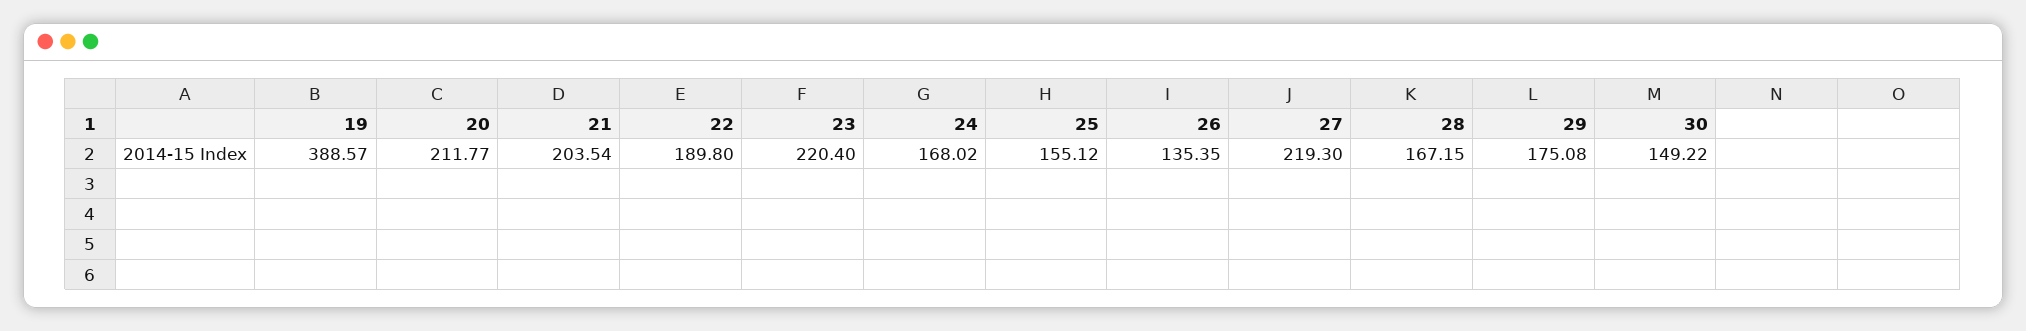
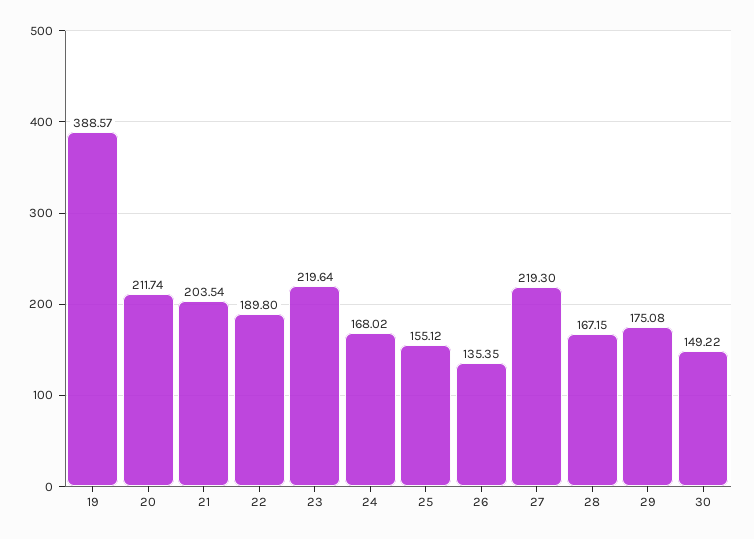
  {
    "19": 388.57,
-   "20": 211.77,
+   "20": 211.74,
    "21": 203.54,
    "22": 189.8,
-   "23": 220.4,
+   "23": 219.64,
    "24": 168.02,
    "25": 155.12,
    "26": 135.35,
    "27": 219.3,
    "28": 167.15,
    "29": 175.08,
    "30": 149.22
  }

